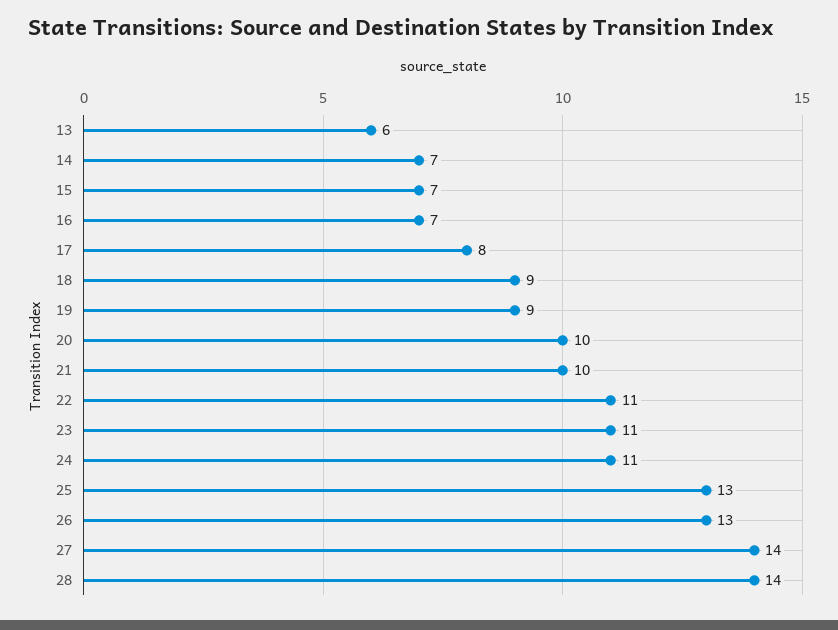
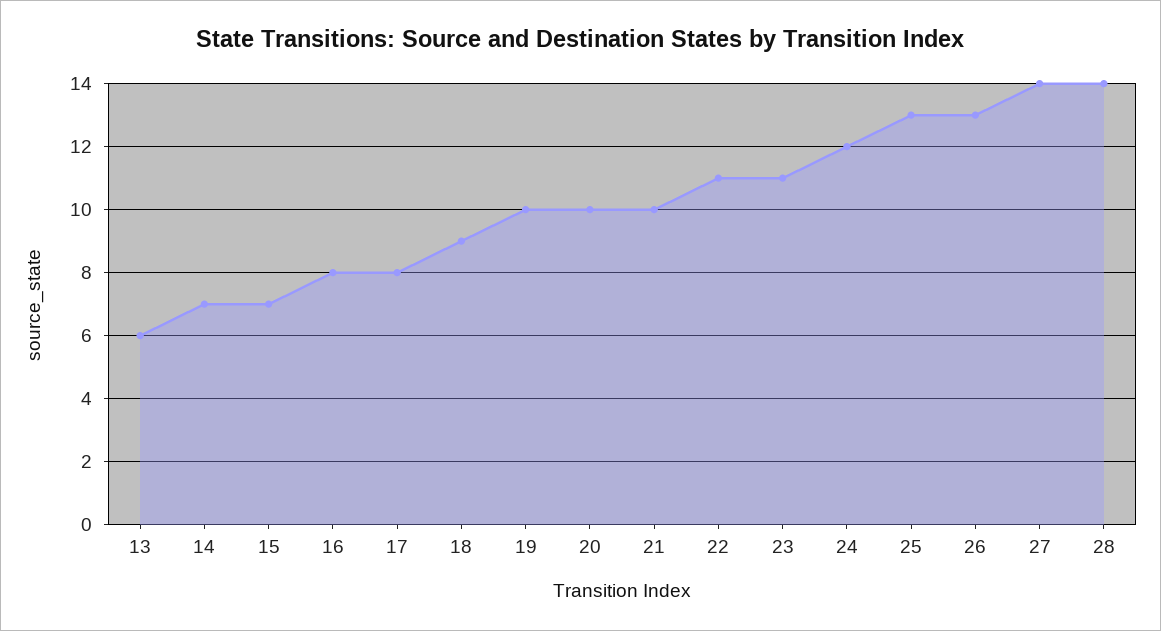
  {
    "13": 6,
    "14": 7,
    "15": 7,
-   "16": 7,
+   "16": 8,
    "17": 8,
    "18": 9,
-   "19": 9,
+   "19": 10,
    "20": 10,
    "21": 10,
    "22": 11,
    "23": 11,
-   "24": 11,
+   "24": 12,
    "25": 13,
    "26": 13,
    "27": 14,
    "28": 14
  }

